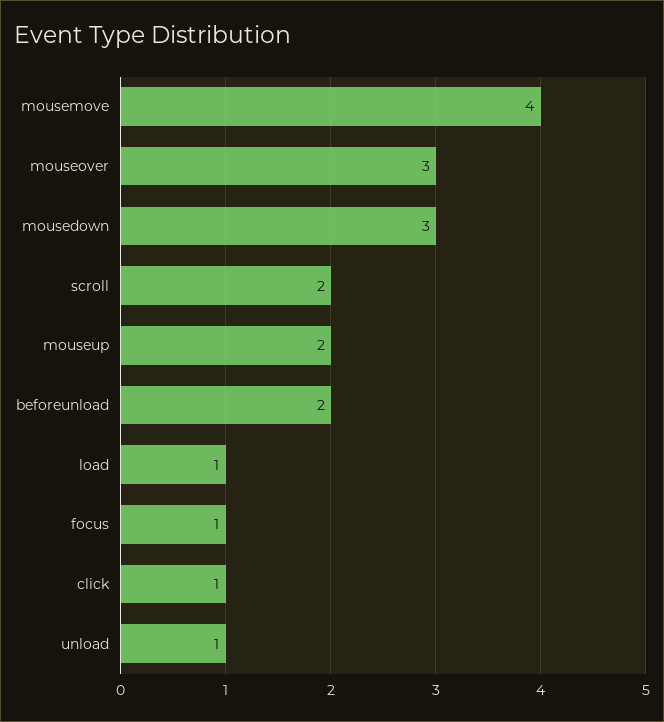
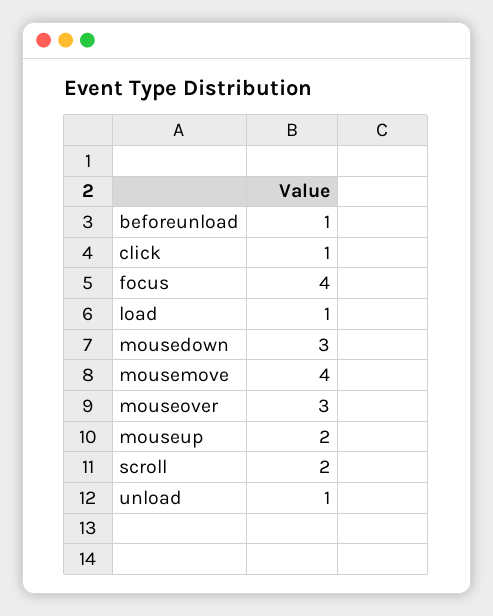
  {
    "mousemove": 4,
    "mouseover": 3,
    "mousedown": 3,
    "scroll": 2,
    "mouseup": 2,
-   "beforeunload": 2,
+   "beforeunload": 1,
    "load": 1,
-   "focus": 1,
+   "focus": 4,
    "click": 1,
    "unload": 1
  }

